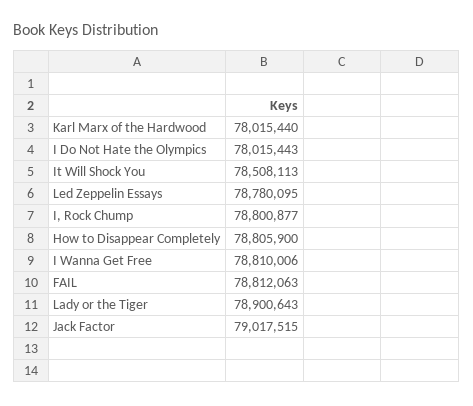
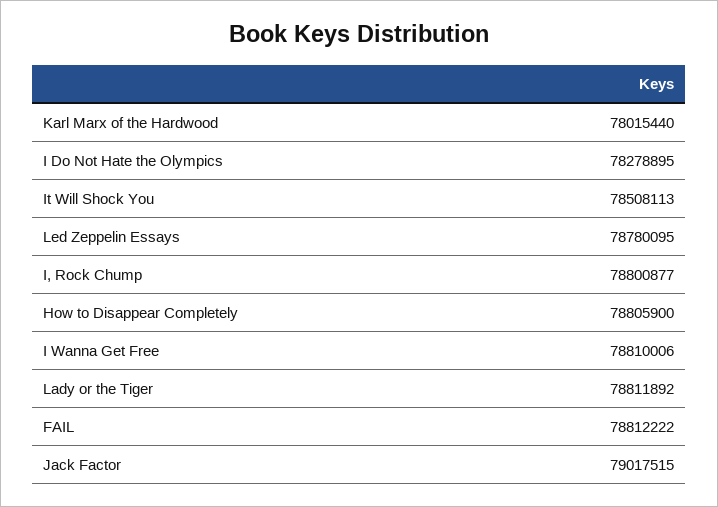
  {
    "Karl Marx of the Hardwood": 78015440,
-   "I Do Not Hate the Olympics": 78015443,
+   "I Do Not Hate the Olympics": 78278895,
    "It Will Shock You": 78508113,
    "Led Zeppelin Essays": 78780095,
    "I, Rock Chump": 78800877,
    "How to Disappear Completely": 78805900,
    "I Wanna Get Free": 78810006,
-   "FAIL": 78812063,
+   "FAIL": 78812222,
-   "Lady or the Tiger": 78900643,
+   "Lady or the Tiger": 78811892,
    "Jack Factor": 79017515
  }

